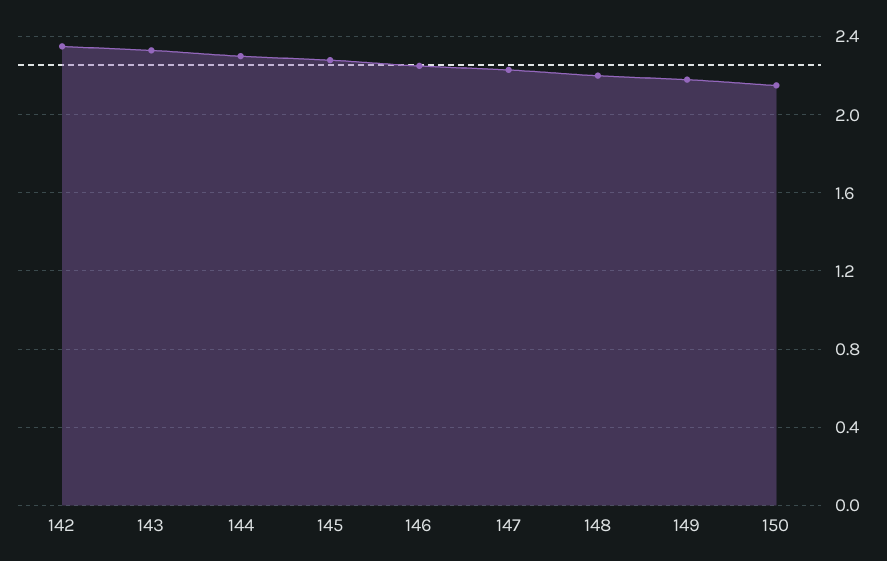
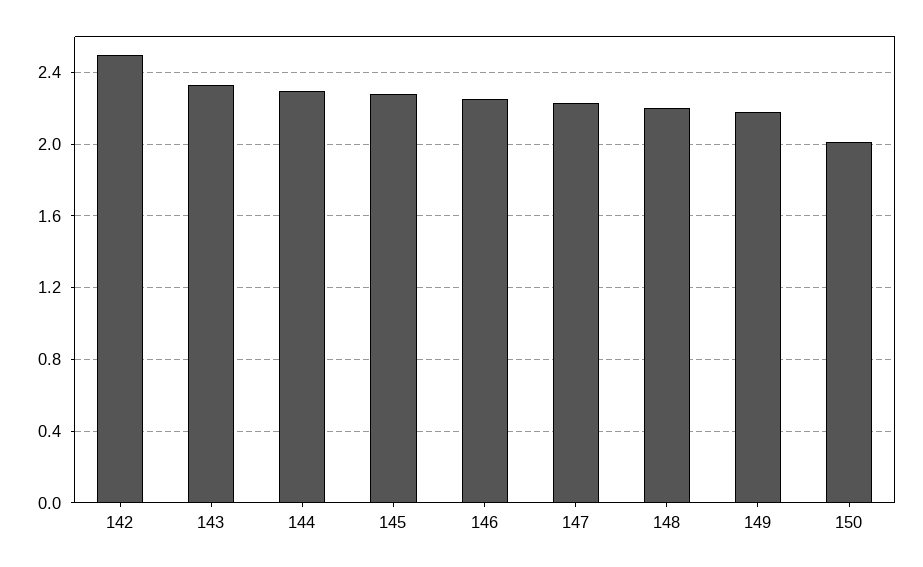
  {
-   "142": 2.35,
+   "142": 2.5,
    "143": 2.35,
    "144": 2.3,
    "145": 2.3,
    "146": 2.25,
    "147": 2.25,
    "148": 2.2,
    "149": 2.2,
-   "150": 2.15
+   "150": 2
  }

